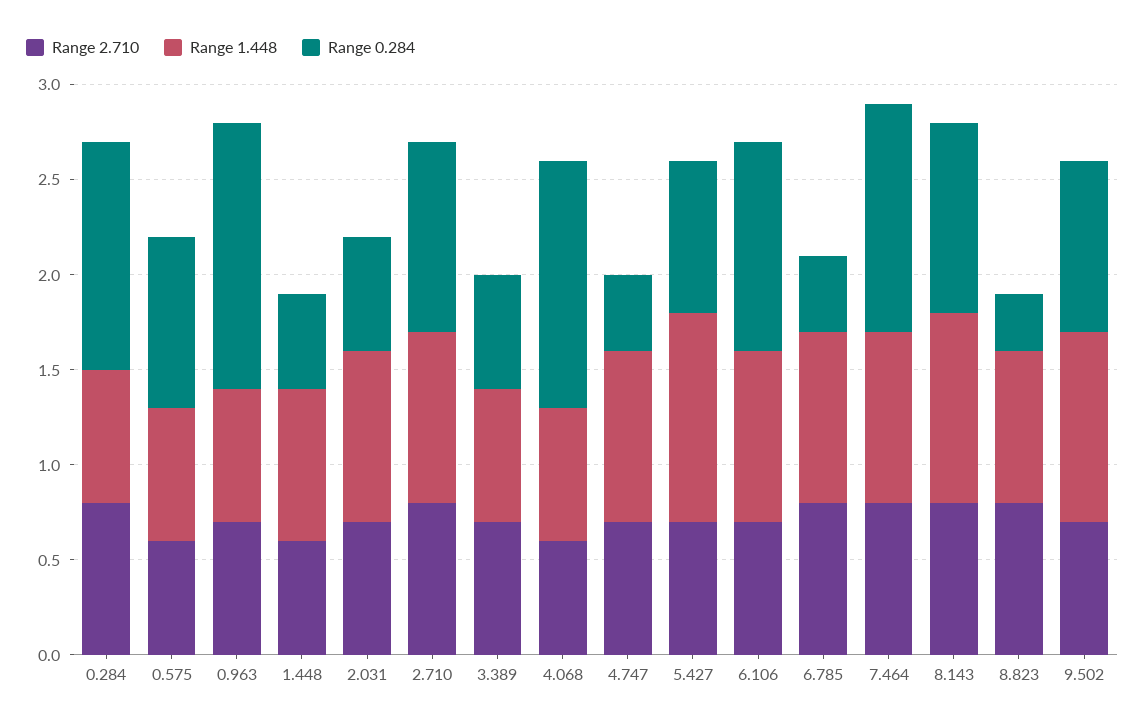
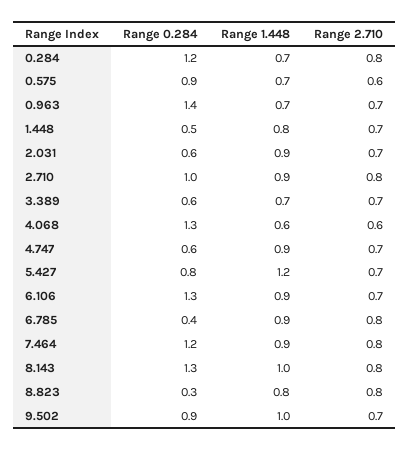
  {
    "Range 2.710": {
      "0.284": 0.8,
      "0.575": 0.6,
      "0.963": 0.7,
-     "1.448": 0.6,
+     "1.448": 0.7,
      "2.031": 0.7,
      "2.710": 0.8,
      "3.389": 0.7,
      "4.068": 0.6,
      "4.747": 0.7,
      "5.427": 0.7,
      "6.106": 0.7,
      "6.785": 0.8,
      "7.464": 0.8,
      "8.143": 0.8,
      "8.823": 0.8,
      "9.502": 0.7
    },
    "Range 1.448": {
      "0.284": 0.7,
      "0.575": 0.7,
      "0.963": 0.7,
      "1.448": 0.8,
      "2.031": 0.9,
      "2.710": 0.9,
      "3.389": 0.7,
-     "4.068": 0.7,
+     "4.068": 0.6,
      "4.747": 0.9,
-     "5.427": 1.1,
+     "5.427": 1.2,
      "6.106": 0.9,
      "6.785": 0.9,
      "7.464": 0.9,
      "8.143": 1,
      "8.823": 0.8,
      "9.502": 1
    },
    "Range 0.284": {
      "0.284": 1.2,
      "0.575": 0.9,
      "0.963": 1.4,
      "1.448": 0.5,
      "2.031": 0.6,
      "2.710": 1,
      "3.389": 0.6,
      "4.068": 1.3,
-     "4.747": 0.4,
+     "4.747": 0.6,
      "5.427": 0.8,
-     "6.106": 1.1,
+     "6.106": 1.3,
      "6.785": 0.4,
      "7.464": 1.2,
-     "8.143": 1,
+     "8.143": 1.3,
      "8.823": 0.3,
      "9.502": 0.9
    }
  }

